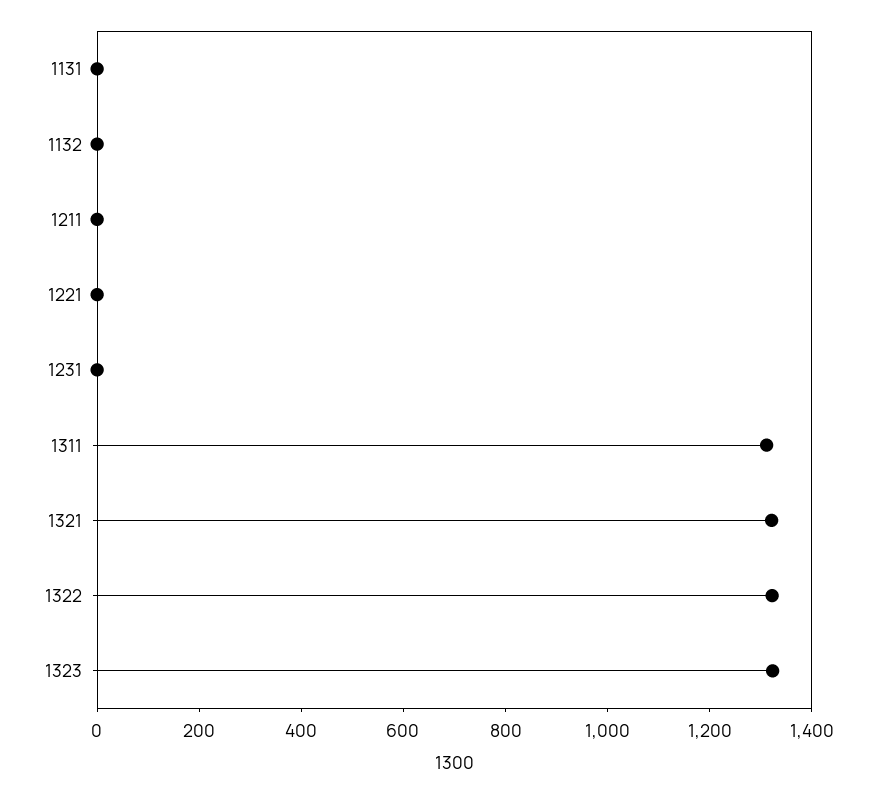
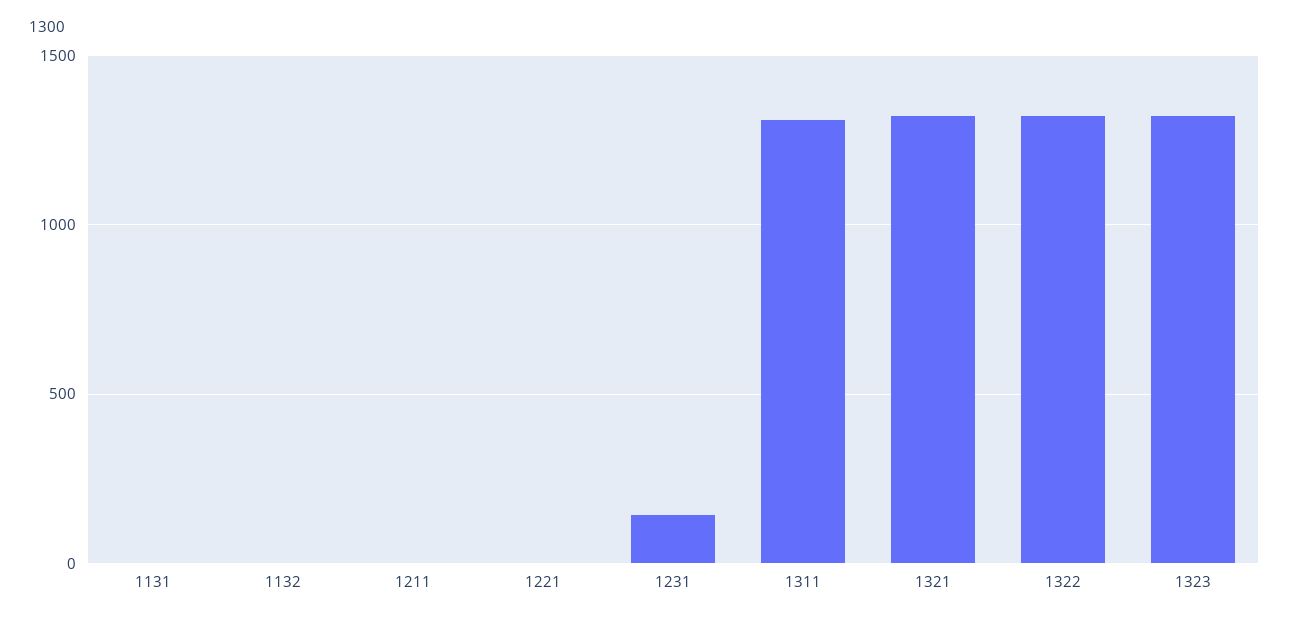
  {
    "1131": 0,
    "1132": 0,
    "1211": 0,
    "1221": 0,
-   "1231": 0,
+   "1231": 150,
    "1311": 1300,
    "1321": 1300,
    "1322": 1300,
    "1323": 1300
  }

